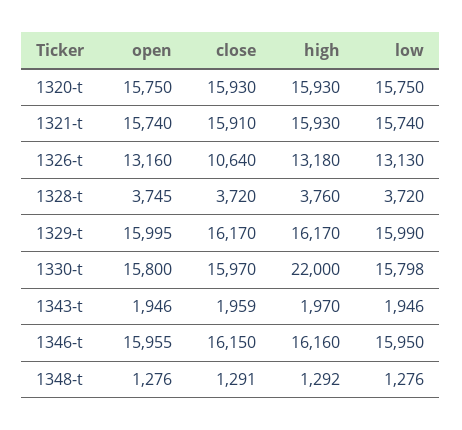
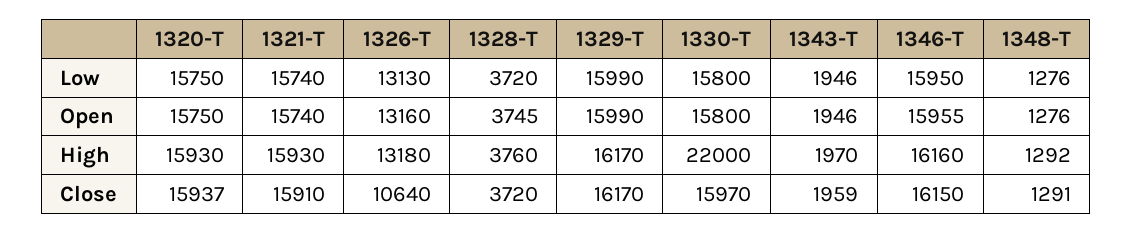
  {
    "open": {
      "1320-t": 15750,
      "1321-t": 15740,
      "1326-t": 13160,
      "1328-t": 3745,
-     "1329-t": 15995,
+     "1329-t": 15990,
      "1330-t": 15800,
      "1343-t": 1946,
      "1346-t": 15955,
      "1348-t": 1276
    },
    "close": {
-     "1320-t": 15930,
+     "1320-t": 15937,
      "1321-t": 15910,
      "1326-t": 10640,
      "1328-t": 3720,
      "1329-t": 16170,
      "1330-t": 15970,
      "1343-t": 1959,
      "1346-t": 16150,
      "1348-t": 1291
    },
    "high": {
      "1320-t": 15930,
      "1321-t": 15930,
      "1326-t": 13180,
      "1328-t": 3760,
      "1329-t": 16170,
      "1330-t": 22000,
      "1343-t": 1970,
      "1346-t": 16160,
      "1348-t": 1292
    },
    "low": {
      "1320-t": 15750,
      "1321-t": 15740,
      "1326-t": 13130,
      "1328-t": 3720,
      "1329-t": 15990,
-     "1330-t": 15798,
+     "1330-t": 15800,
      "1343-t": 1946,
      "1346-t": 15950,
      "1348-t": 1276
    }
  }

